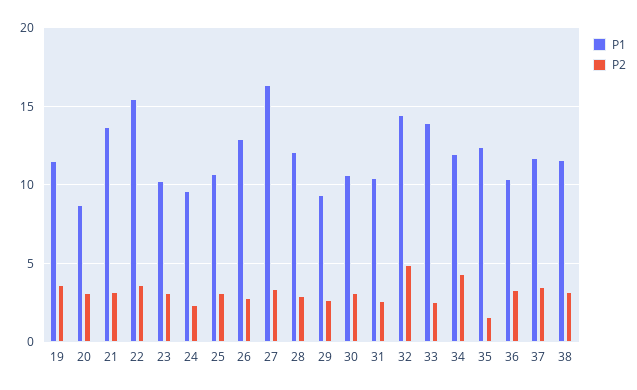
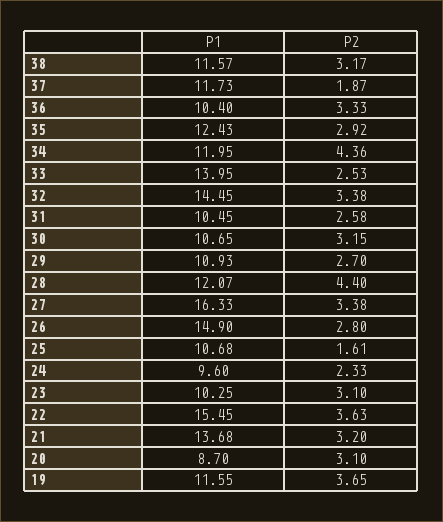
  {
    "P1": {
      "19": 11.55,
      "20": 8.7,
      "21": 13.68,
      "22": 15.45,
      "23": 10.25,
      "24": 9.6,
      "25": 10.68,
-     "26": 13,
+     "26": 14.9,
      "27": 16.33,
      "28": 12.07,
-     "29": 9.5,
+     "29": 10.93,
      "30": 10.65,
      "31": 10.45,
      "32": 14.45,
      "33": 13.95,
      "34": 11.95,
      "35": 12.43,
      "36": 10.4,
      "37": 11.73,
      "38": 11.57
    },
    "P2": {
      "19": 3.65,
      "20": 3.1,
      "21": 3.2,
      "22": 3.63,
      "23": 3.1,
      "24": 2.33,
-     "25": 3,
+     "25": 1.61,
      "26": 2.8,
      "27": 3.38,
-     "28": 3,
+     "28": 4.4,
      "29": 2.7,
      "30": 3.15,
      "31": 2.58,
-     "32": 5,
+     "32": 3.38,
      "33": 2.53,
      "34": 4.36,
-     "35": 1.5,
+     "35": 2.92,
      "36": 3.33,
-     "37": 3.5,
+     "37": 1.87,
      "38": 3.17
    }
  }

